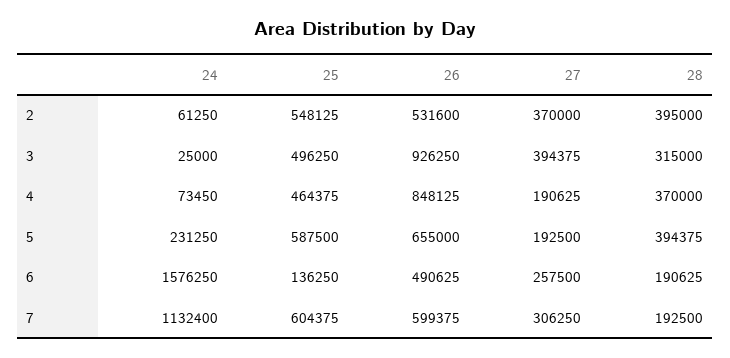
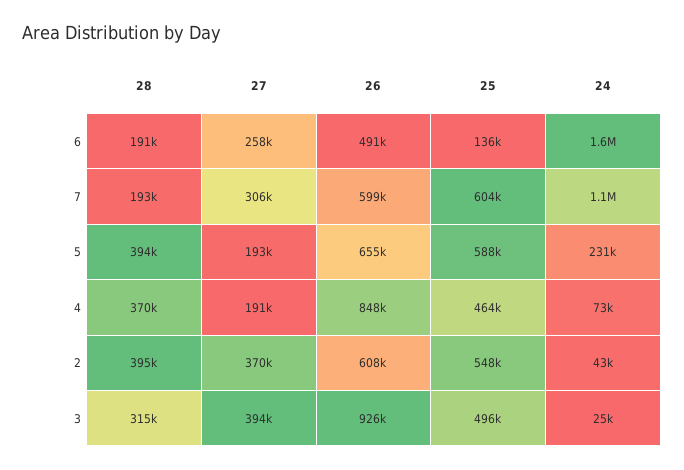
  {
    "24": {
-     "2": 61250,
+     "2": 43000,
      "3": 25000,
      "4": 73450,
      "5": 231250,
      "6": 1576250,
      "7": 1132400
    },
    "25": {
      "2": 548125,
      "3": 496250,
      "4": 464375,
      "5": 587500,
      "6": 136250,
      "7": 604375
    },
    "26": {
-     "2": 531600,
+     "2": 608000,
      "3": 926250,
      "4": 848125,
      "5": 655000,
      "6": 490625,
      "7": 599375
    },
    "27": {
      "2": 370000,
      "3": 394375,
      "4": 190625,
      "5": 192500,
      "6": 257500,
      "7": 306250
    },
    "28": {
      "2": 395000,
      "3": 315000,
      "4": 370000,
      "5": 394375,
      "6": 190625,
      "7": 192500
    }
  }

